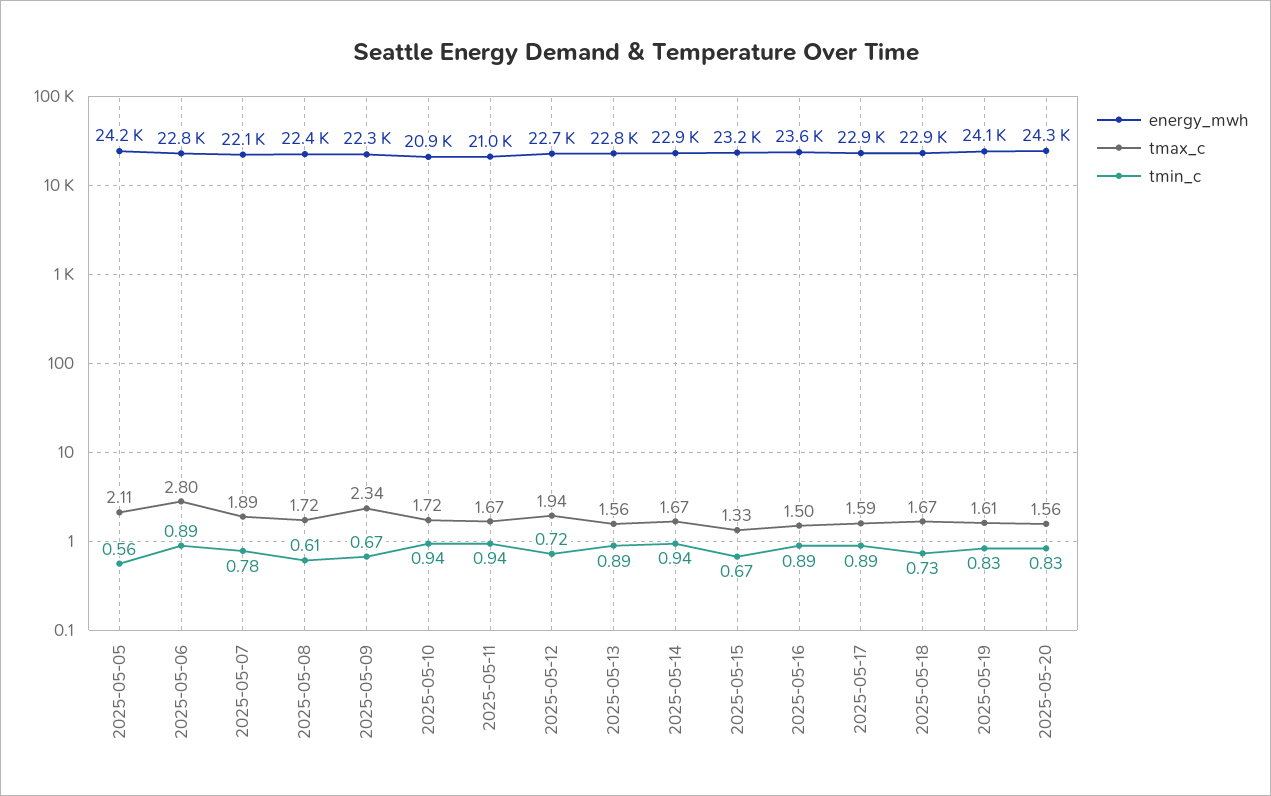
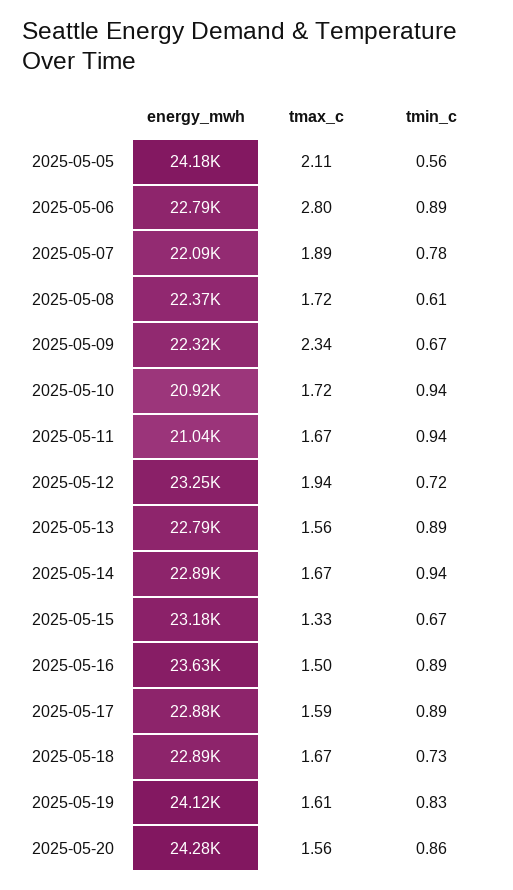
  {
    "energy_mwh": {
      "2025-05-05": 24180,
      "2025-05-06": 22790,
      "2025-05-07": 22090,
      "2025-05-08": 22370,
      "2025-05-09": 22320,
      "2025-05-10": 20920,
      "2025-05-11": 21040,
-     "2025-05-12": 22700,
+     "2025-05-12": 23250,
      "2025-05-13": 22790,
      "2025-05-14": 22890,
      "2025-05-15": 23180,
      "2025-05-16": 23630,
      "2025-05-17": 22880,
      "2025-05-18": 22890,
      "2025-05-19": 24120,
      "2025-05-20": 24280
    },
    "tmax_c": {
      "2025-05-05": 2.11,
      "2025-05-06": 2.8,
      "2025-05-07": 1.89,
      "2025-05-08": 1.72,
      "2025-05-09": 2.34,
      "2025-05-10": 1.72,
      "2025-05-11": 1.67,
      "2025-05-12": 1.94,
      "2025-05-13": 1.56,
      "2025-05-14": 1.67,
      "2025-05-15": 1.33,
      "2025-05-16": 1.5,
      "2025-05-17": 1.59,
      "2025-05-18": 1.67,
      "2025-05-19": 1.61,
      "2025-05-20": 1.56
    },
    "tmin_c": {
      "2025-05-05": 0.56,
      "2025-05-06": 0.89,
      "2025-05-07": 0.78,
      "2025-05-08": 0.61,
      "2025-05-09": 0.67,
      "2025-05-10": 0.94,
      "2025-05-11": 0.94,
      "2025-05-12": 0.72,
      "2025-05-13": 0.89,
      "2025-05-14": 0.94,
      "2025-05-15": 0.67,
      "2025-05-16": 0.89,
      "2025-05-17": 0.89,
      "2025-05-18": 0.73,
      "2025-05-19": 0.83,
-     "2025-05-20": 0.83
+     "2025-05-20": 0.86
    }
  }

